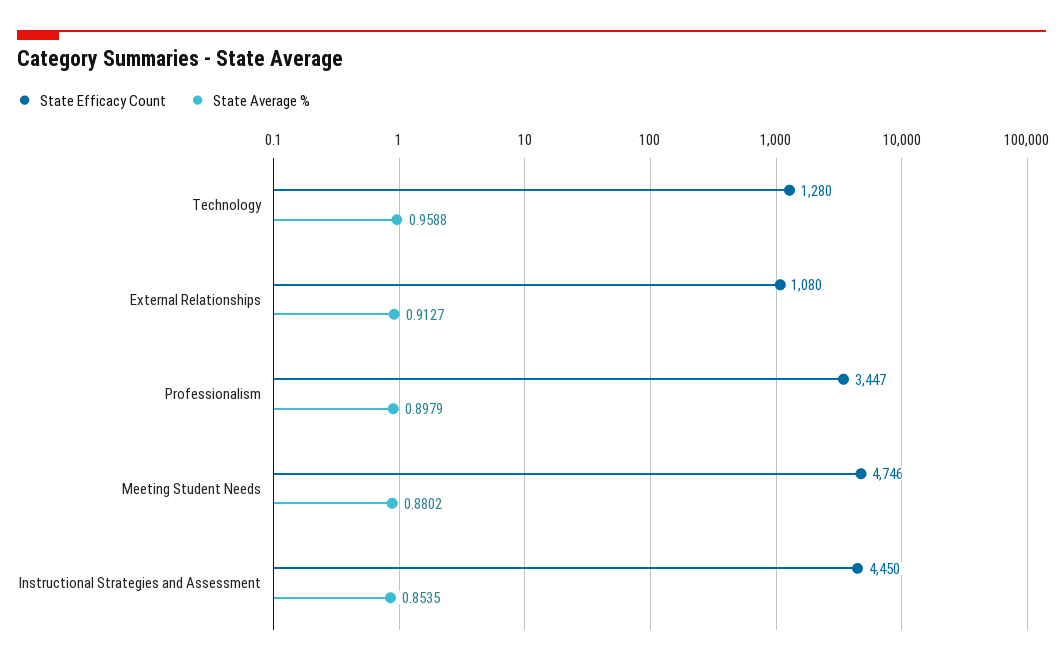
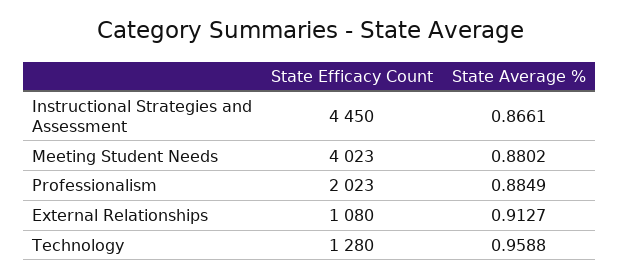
  {
    "State Efficacy Count": {
      "Technology": 1280,
      "External Relationships": 1080,
-     "Professionalism": 3447,
+     "Professionalism": 2023,
-     "Meeting Student Needs": 4746,
+     "Meeting Student Needs": 4023,
      "Instructional Strategies and Assessment": 4450
    },
    "State Average %": {
      "Technology": 0.9588,
      "External Relationships": 0.9127,
-     "Professionalism": 0.8979,
+     "Professionalism": 0.8849,
      "Meeting Student Needs": 0.8802,
-     "Instructional Strategies and Assessment": 0.8535
+     "Instructional Strategies and Assessment": 0.8661
    }
  }

